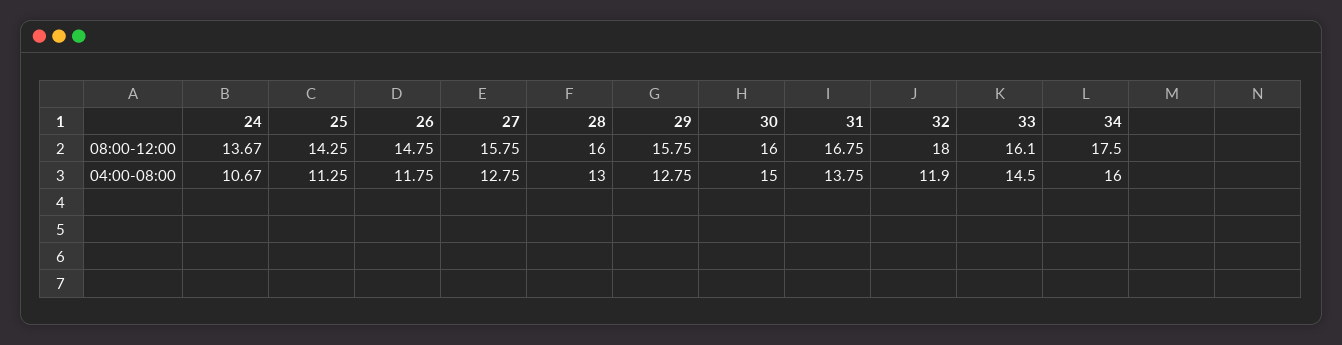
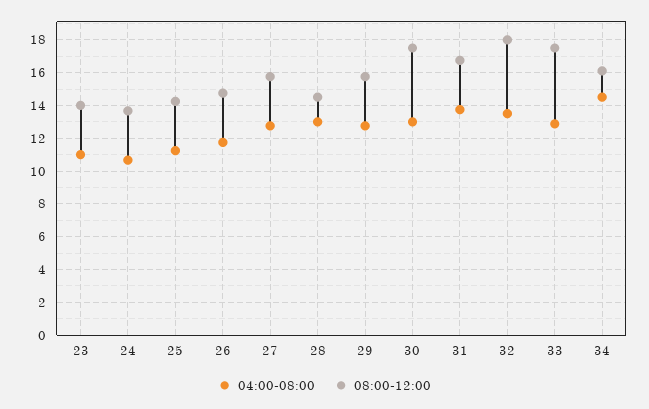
  {
    "08:00-12:00": {
      "24": 13.67,
      "25": 14.25,
      "26": 14.75,
      "27": 15.75,
-     "28": 16,
+     "28": 14.5,
      "29": 15.75,
-     "30": 16,
+     "30": 17.5,
      "31": 16.75,
      "32": 18,
-     "33": 16.1,
+     "33": 17.5,
-     "34": 17.5
+     "34": 16,
+     "23": 14
    },
    "04:00-08:00": {
      "24": 10.67,
      "25": 11.25,
      "26": 11.75,
      "27": 12.75,
      "28": 13,
      "29": 12.75,
-     "30": 15,
+     "30": 13,
      "31": 13.75,
-     "32": 11.9,
+     "32": 13.5,
-     "33": 14.5,
+     "33": 13,
-     "34": 16
+     "34": 14.5,
+     "23": 11
    }
  }

